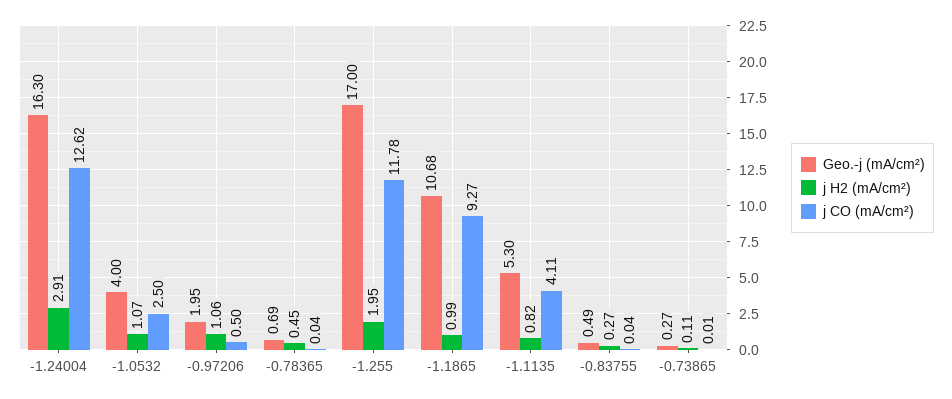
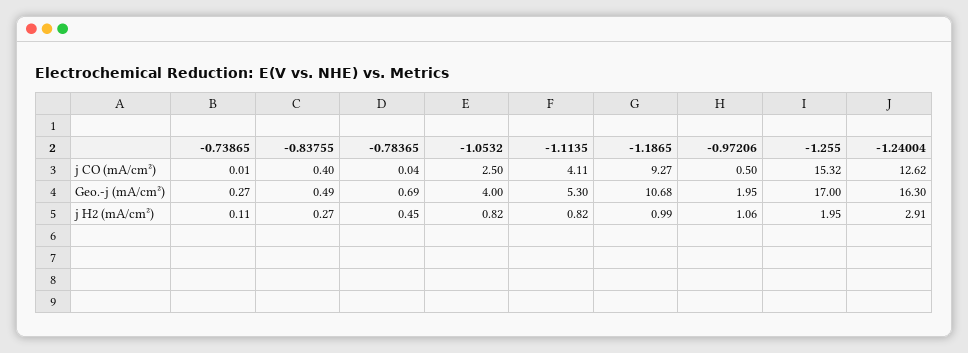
  {
    "Geo.-j (mA/cm²)": {
      "-1.24004": 16.3,
      "-1.0532": 4,
      "-0.97206": 1.95,
      "-0.78365": 0.69,
      "-1.255": 17,
      "-1.1865": 10.68,
      "-1.1135": 5.3,
      "-0.83755": 0.49,
      "-0.73865": 0.27
    },
    "j H2 (mA/cm²)": {
      "-1.24004": 2.91,
-     "-1.0532": 1.07,
+     "-1.0532": 0.82,
      "-0.97206": 1.06,
      "-0.78365": 0.45,
      "-1.255": 1.95,
      "-1.1865": 0.99,
      "-1.1135": 0.82,
      "-0.83755": 0.27,
      "-0.73865": 0.11
    },
    "j CO (mA/cm²)": {
      "-1.24004": 12.62,
      "-1.0532": 2.5,
      "-0.97206": 0.5,
      "-0.78365": 0.04,
-     "-1.255": 11.78,
+     "-1.255": 15.32,
      "-1.1865": 9.27,
      "-1.1135": 4.11,
-     "-0.83755": 0.04,
+     "-0.83755": 0.4,
      "-0.73865": 0.01
    }
  }

